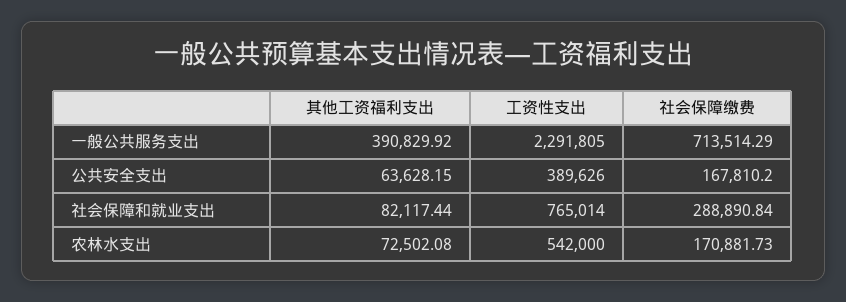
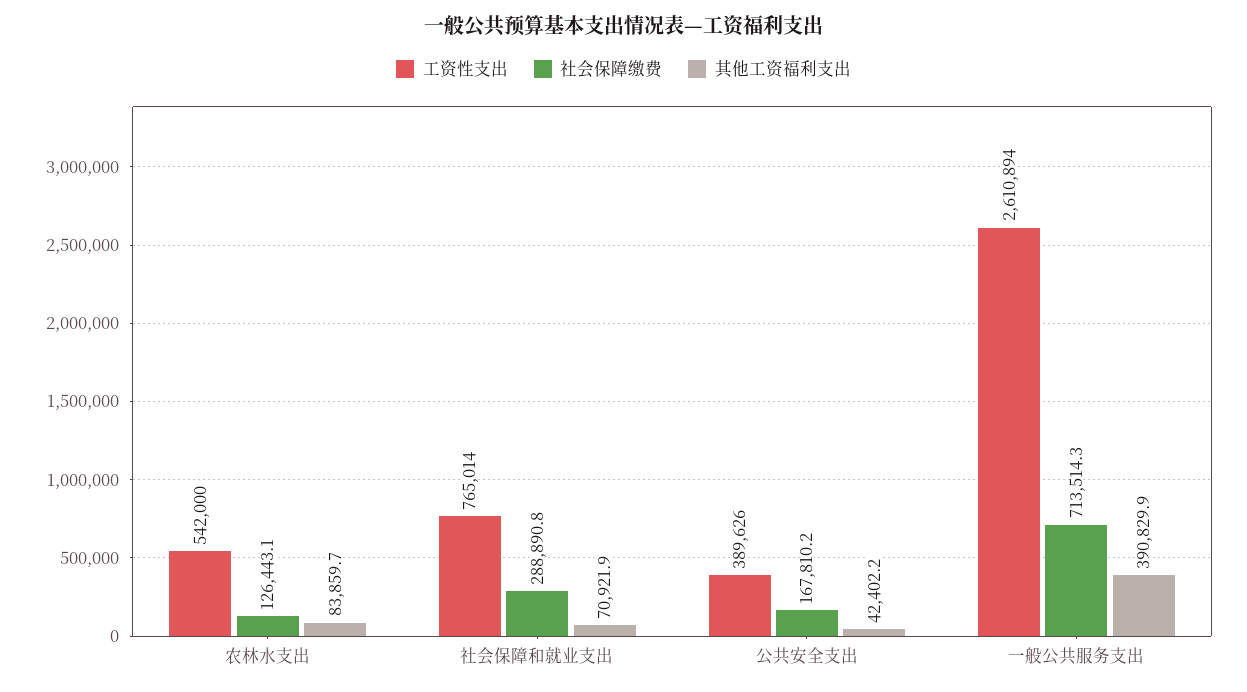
  {
    "其他工资福利支出": {
      "一般公共服务支出": 390829.92,
-     "公共安全支出": 63628.15,
+     "公共安全支出": 42402.2,
-     "社会保障和就业支出": 82117.44,
+     "社会保障和就业支出": 70921.9,
-     "农林水支出": 72502.08
+     "农林水支出": 83859.7
    },
    "工资性支出": {
-     "一般公共服务支出": 2291805,
+     "一般公共服务支出": 2610894,
      "公共安全支出": 389626,
      "社会保障和就业支出": 765014,
      "农林水支出": 542000
    },
    "社会保障缴费": {
      "一般公共服务支出": 713514.29,
      "公共安全支出": 167810.2,
      "社会保障和就业支出": 288890.84,
-     "农林水支出": 170881.73
+     "农林水支出": 126443.1
    }
  }

